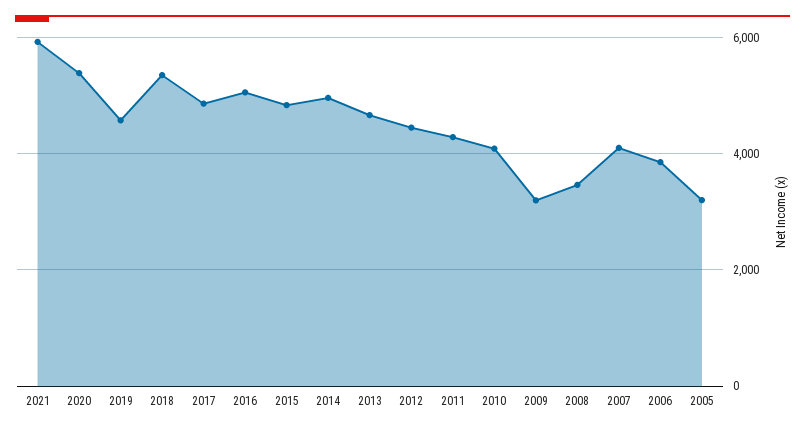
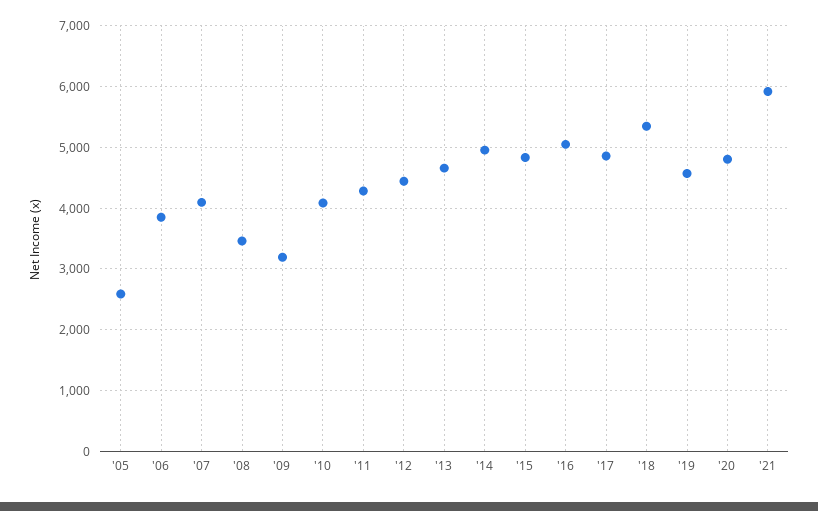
  {
    "2021": 5900,
-   "2020": 5400,
+   "2020": 4800,
    "2019": 4600,
    "2018": 5300,
    "2017": 4900,
    "2016": 5100,
    "2015": 4800,
    "2014": 5000,
    "2013": 4700,
    "2012": 4400,
    "2011": 4300,
    "2010": 4100,
    "2009": 3200,
    "2008": 3500,
    "2007": 4100,
    "2006": 3900,
-   "2005": 3200
+   "2005": 2600
  }

